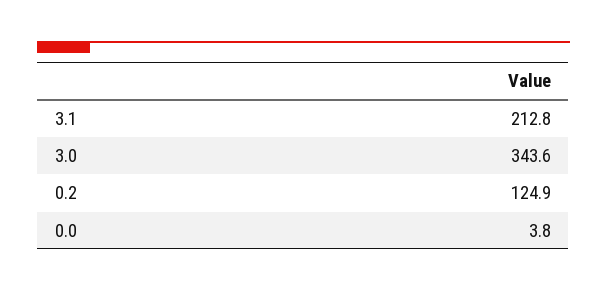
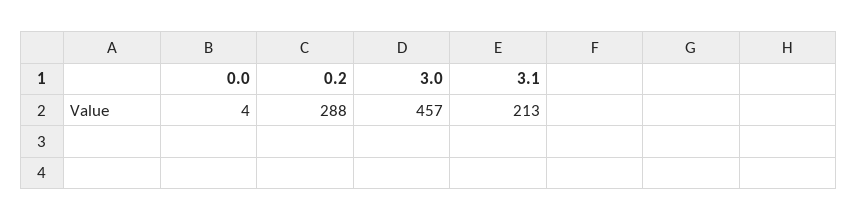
  {
    "3.1": 212.8,
-   "3.0": 343.6,
+   "3.0": 457,
-   "0.2": 124.9,
+   "0.2": 288,
    "0.0": 3.8
  }

